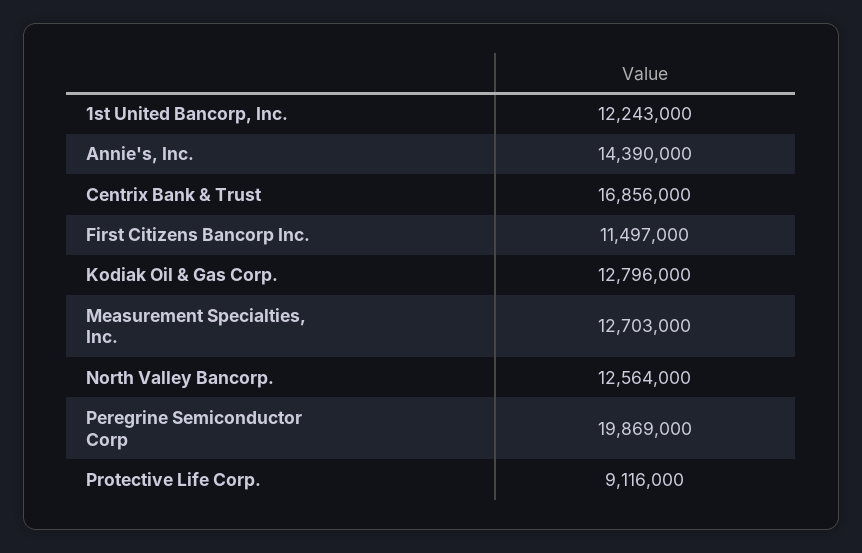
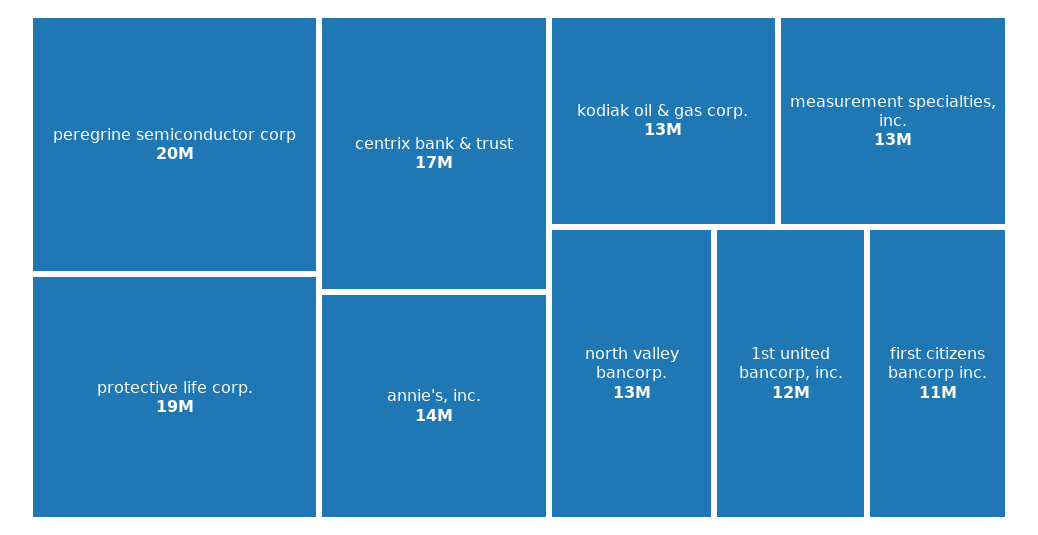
  {
    "1st United Bancorp, Inc.": 12243000,
    "Annie's, Inc.": 14390000,
    "Centrix Bank & Trust": 16856000,
    "First Citizens Bancorp Inc.": 11497000,
    "Kodiak Oil & Gas Corp.": 12796000,
    "Measurement Specialties, Inc.": 12703000,
    "North Valley Bancorp.": 12564000,
    "Peregrine Semiconductor Corp": 19869000,
-   "Protective Life Corp.": 9116000
+   "Protective Life Corp.": 19000000
  }

